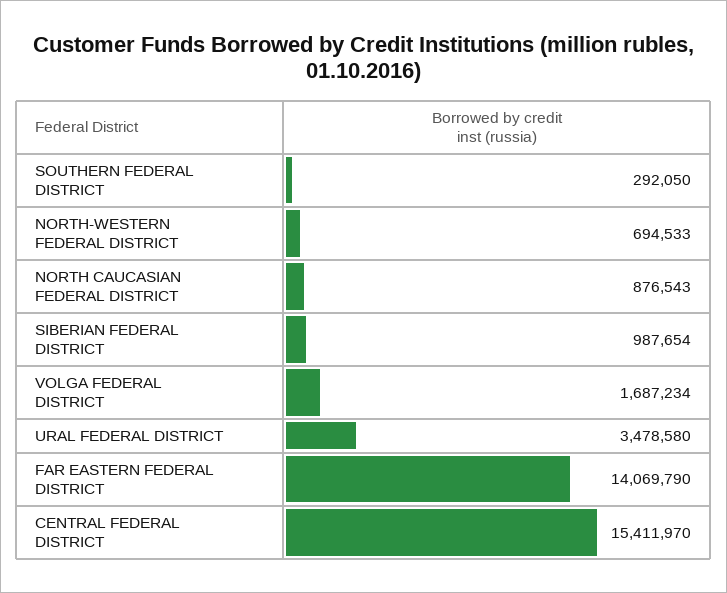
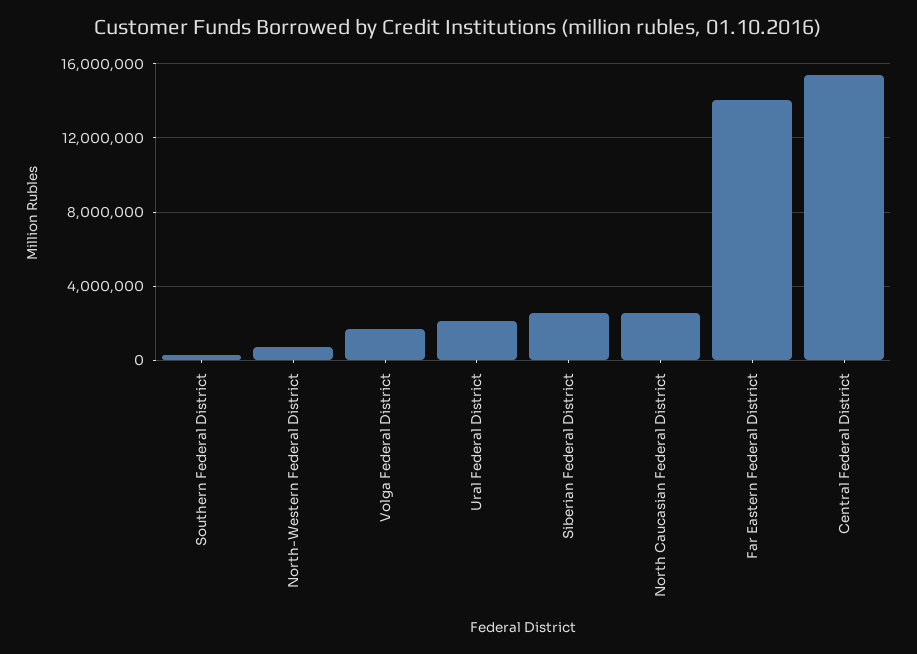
  {
    "SOUTHERN FEDERAL DISTRICT": 292050,
    "NORTH-WESTERN FEDERAL DISTRICT": 694533,
-   "NORTH CAUCASIAN FEDERAL DISTRICT": 876543,
+   "NORTH CAUCASIAN FEDERAL DISTRICT": 2500000,
-   "SIBERIAN FEDERAL DISTRICT": 987654,
+   "SIBERIAN FEDERAL DISTRICT": 2500000,
    "VOLGA FEDERAL DISTRICT": 1687234,
-   "URAL FEDERAL DISTRICT": 3478580,
+   "URAL FEDERAL DISTRICT": 2000000,
    "FAR EASTERN FEDERAL DISTRICT": 14069790,
    "CENTRAL FEDERAL DISTRICT": 15411970
  }

